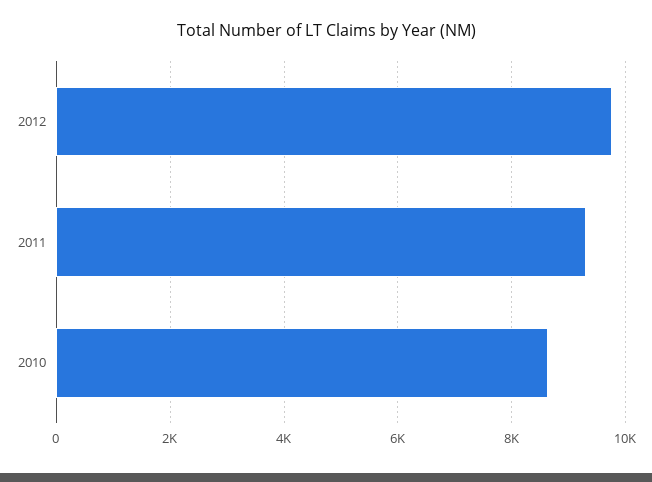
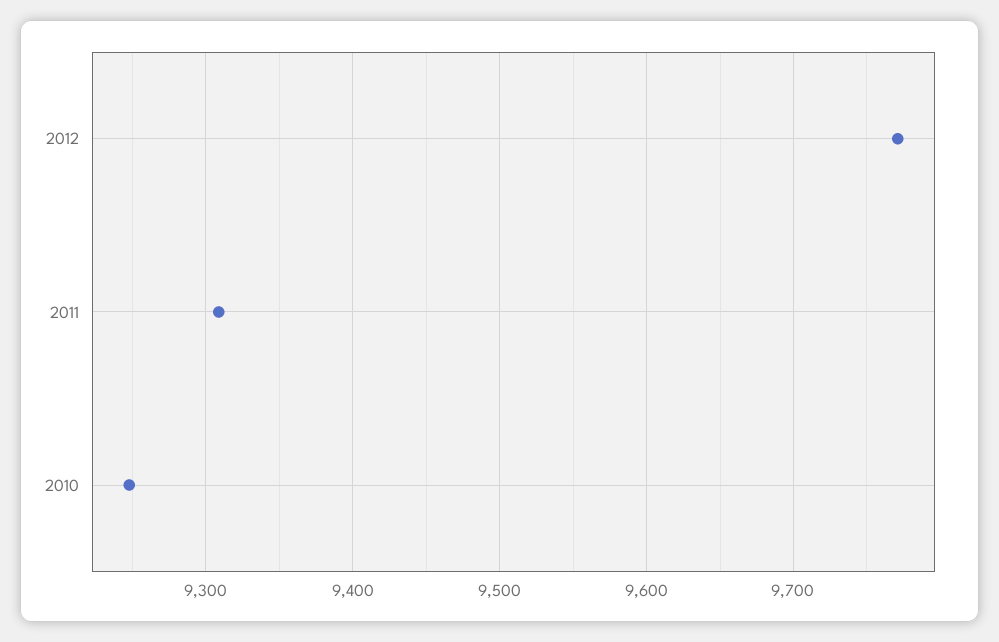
  {
    "2012": 9770,
    "2011": 9310,
-   "2010": 8600
+   "2010": 9250
  }

